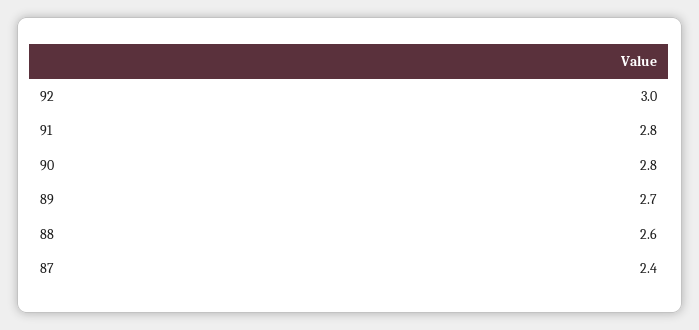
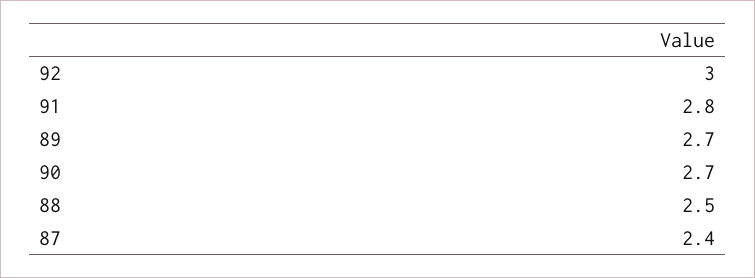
  {
    "92": 3,
    "91": 2.8,
-   "90": 2.8,
+   "90": 2.7,
    "89": 2.7,
-   "88": 2.6,
+   "88": 2.5,
    "87": 2.4
  }

